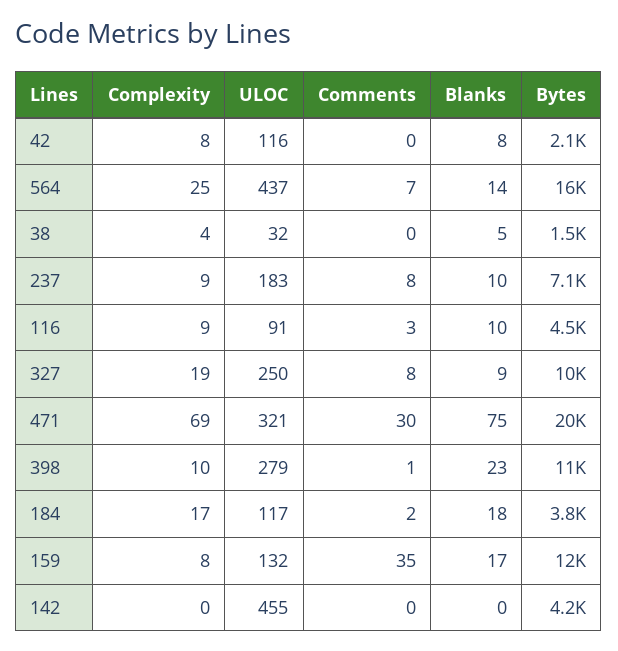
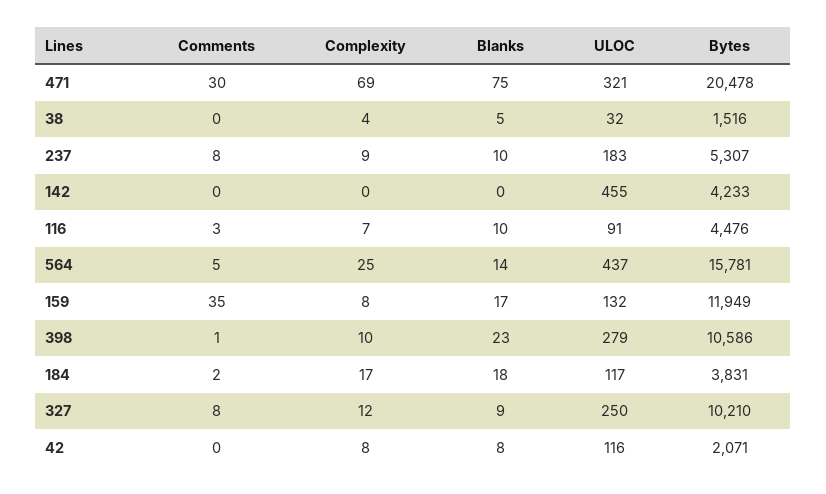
  {
    "Complexity": {
      "42": 8,
      "564": 25,
      "38": 4,
      "237": 9,
-     "116": 9,
+     "116": 7,
-     "327": 19,
+     "327": 12,
      "471": 69,
      "398": 10,
      "184": 17,
      "159": 8,
      "142": 0
    },
    "ULOC": {
      "42": 116,
      "564": 437,
      "38": 32,
      "237": 183,
      "116": 91,
      "327": 250,
      "471": 321,
      "398": 279,
      "184": 117,
      "159": 132,
      "142": 455
    },
    "Comments": {
      "42": 0,
-     "564": 7,
+     "564": 5,
      "38": 0,
      "237": 8,
      "116": 3,
      "327": 8,
      "471": 30,
      "398": 1,
      "184": 2,
      "159": 35,
      "142": 0
    },
    "Blanks": {
      "42": 8,
      "564": 14,
      "38": 5,
      "237": 10,
      "116": 10,
      "327": 9,
      "471": 75,
      "398": 23,
      "184": 18,
      "159": 17,
      "142": 0
    },
    "Bytes": {
      "42": 2071,
      "564": 15781,
      "38": 1516,
-     "237": 7100,
+     "237": 5307,
      "116": 4476,
      "327": 10210,
      "471": 20478,
      "398": 10586,
      "184": 3831,
      "159": 11949,
      "142": 4233
    }
  }

